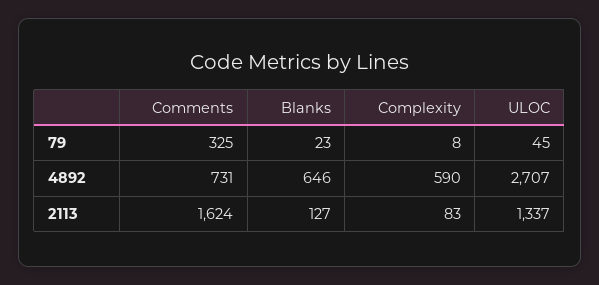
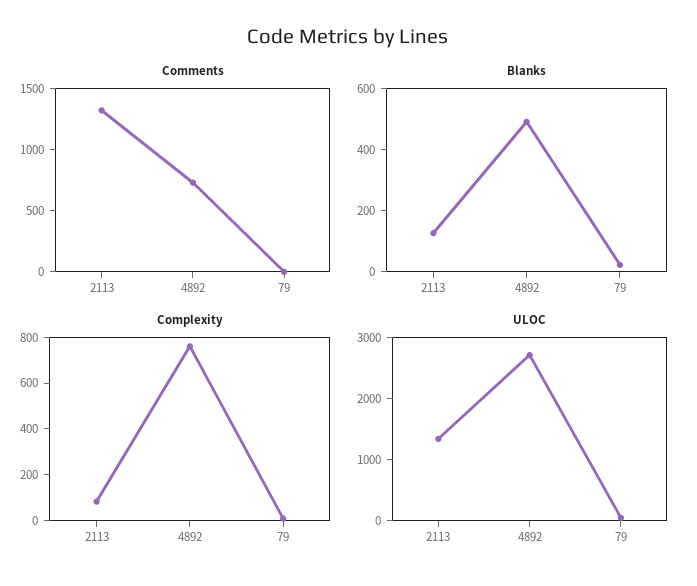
  {
    "Comments": {
-     "79": 325,
+     "79": 0,
      "4892": 731,
-     "2113": 1624
+     "2113": 1300
    },
    "Blanks": {
      "79": 23,
-     "4892": 646,
+     "4892": 500,
      "2113": 127
    },
    "Complexity": {
      "79": 8,
-     "4892": 590,
+     "4892": 750,
      "2113": 83
    },
    "ULOC": {
      "79": 45,
      "4892": 2707,
      "2113": 1337
    }
  }

